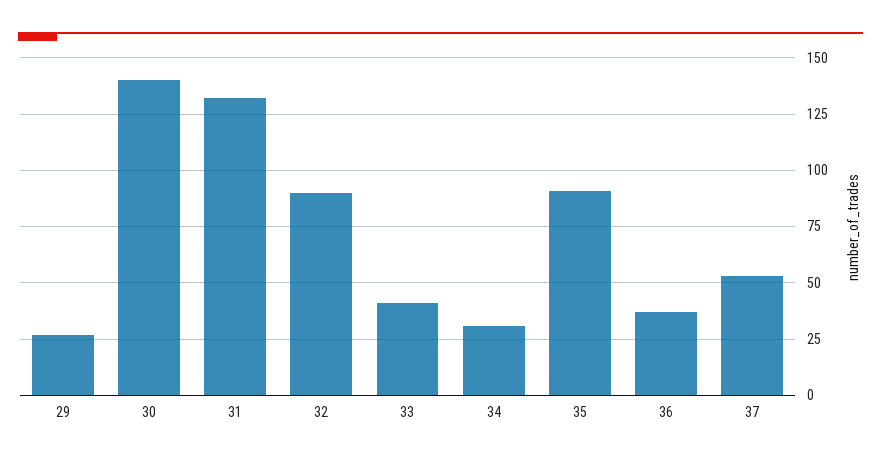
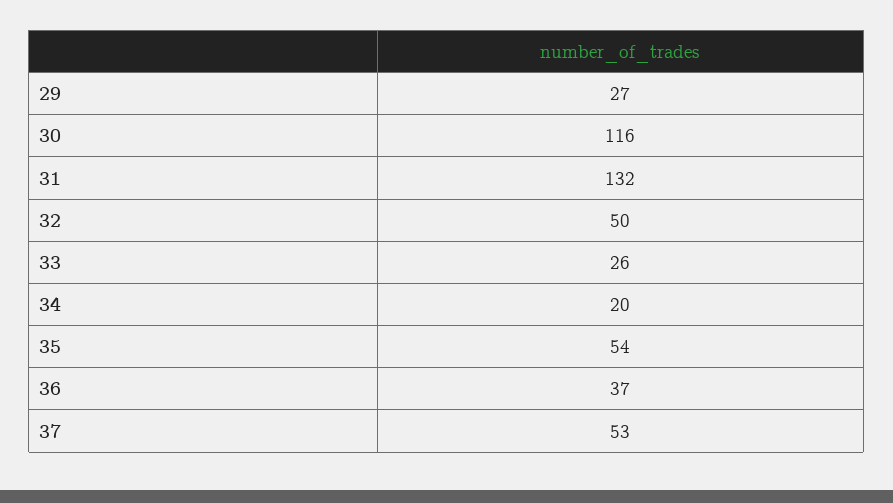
  {
    "29": 27,
-   "30": 140,
+   "30": 116,
    "31": 132,
-   "32": 90,
+   "32": 50,
-   "33": 40,
+   "33": 26,
-   "34": 30,
+   "34": 20,
-   "35": 90,
+   "35": 54,
    "36": 37,
    "37": 53
  }

